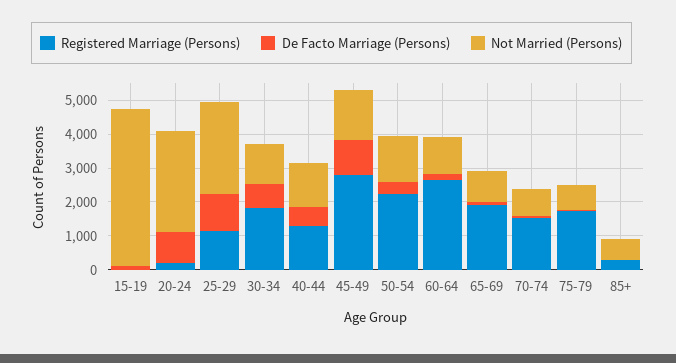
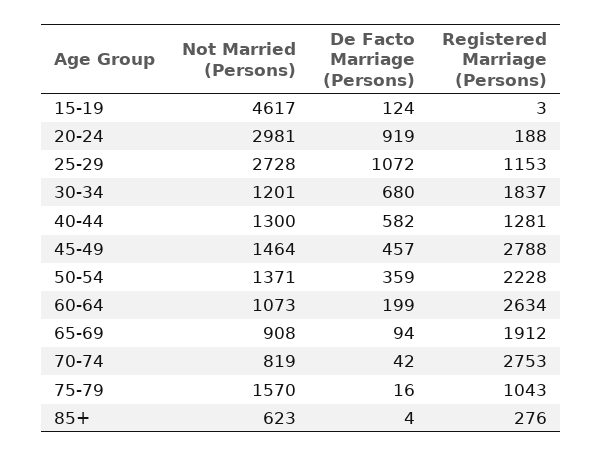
  {
    "Registered Marriage (Persons)": {
      "15-19": 3,
      "20-24": 188,
      "25-29": 1153,
      "30-34": 1837,
      "40-44": 1281,
      "45-49": 2788,
      "50-54": 2228,
      "60-64": 2634,
      "65-69": 1912,
-     "70-74": 1500,
+     "70-74": 2753,
-     "75-79": 1750,
+     "75-79": 1043,
      "85+": 276
    },
    "De Facto Marriage (Persons)": {
      "15-19": 124,
      "20-24": 919,
      "25-29": 1072,
      "30-34": 680,
      "40-44": 582,
-     "45-49": 1000,
+     "45-49": 457,
      "50-54": 359,
      "60-64": 199,
      "65-69": 94,
      "70-74": 42,
      "75-79": 16,
      "85+": 4
    },
    "Not Married (Persons)": {
      "15-19": 4617,
      "20-24": 2981,
      "25-29": 2728,
      "30-34": 1201,
      "40-44": 1300,
      "45-49": 1464,
      "50-54": 1371,
      "60-64": 1073,
      "65-69": 908,
      "70-74": 819,
-     "75-79": 750,
+     "75-79": 1570,
      "85+": 623
    }
  }

